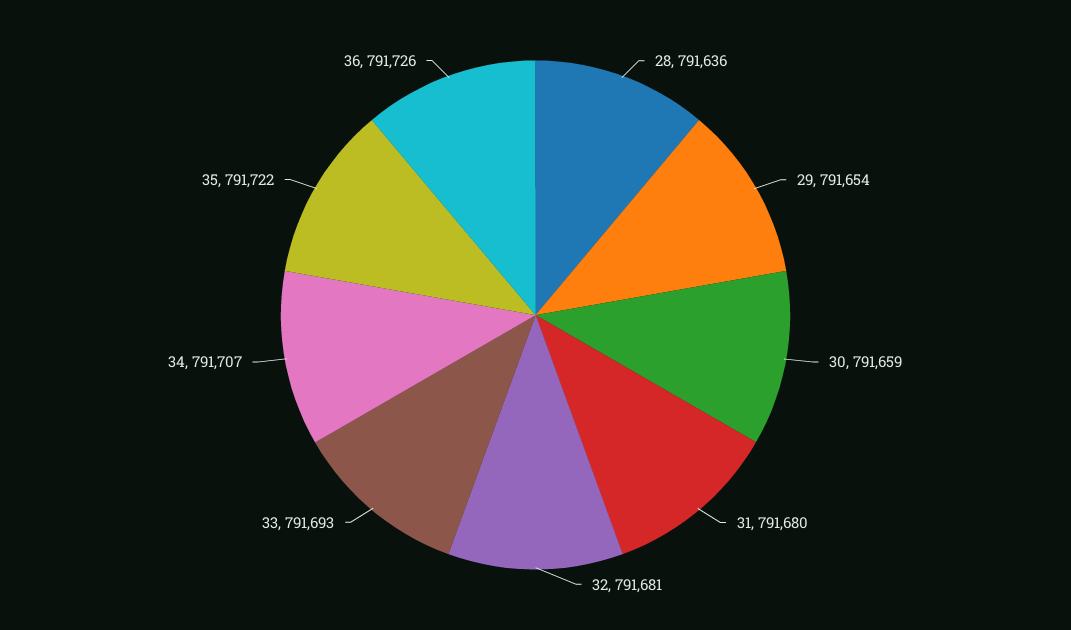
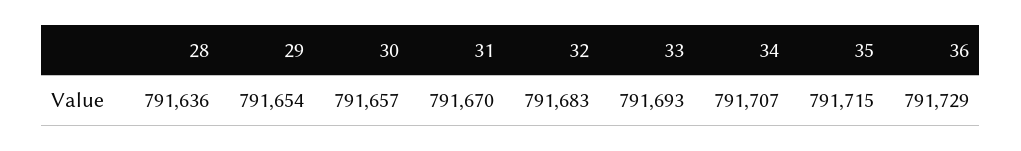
  {
    "28": 791636,
    "29": 791654,
-   "30": 791659,
+   "30": 791657,
-   "31": 791680,
+   "31": 791670,
-   "32": 791681,
+   "32": 791683,
    "33": 791693,
    "34": 791707,
-   "35": 791722,
+   "35": 791715,
-   "36": 791726
+   "36": 791729
  }

